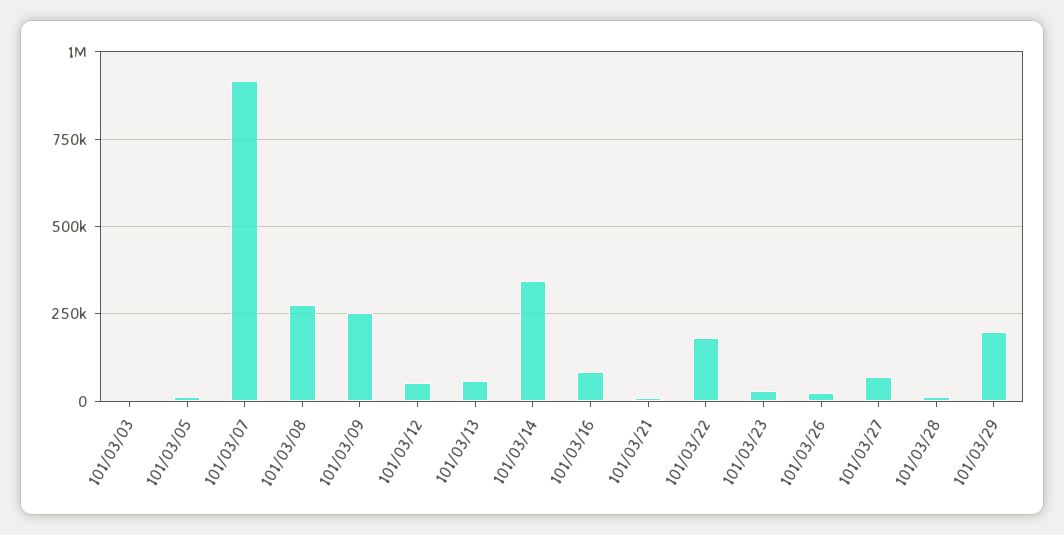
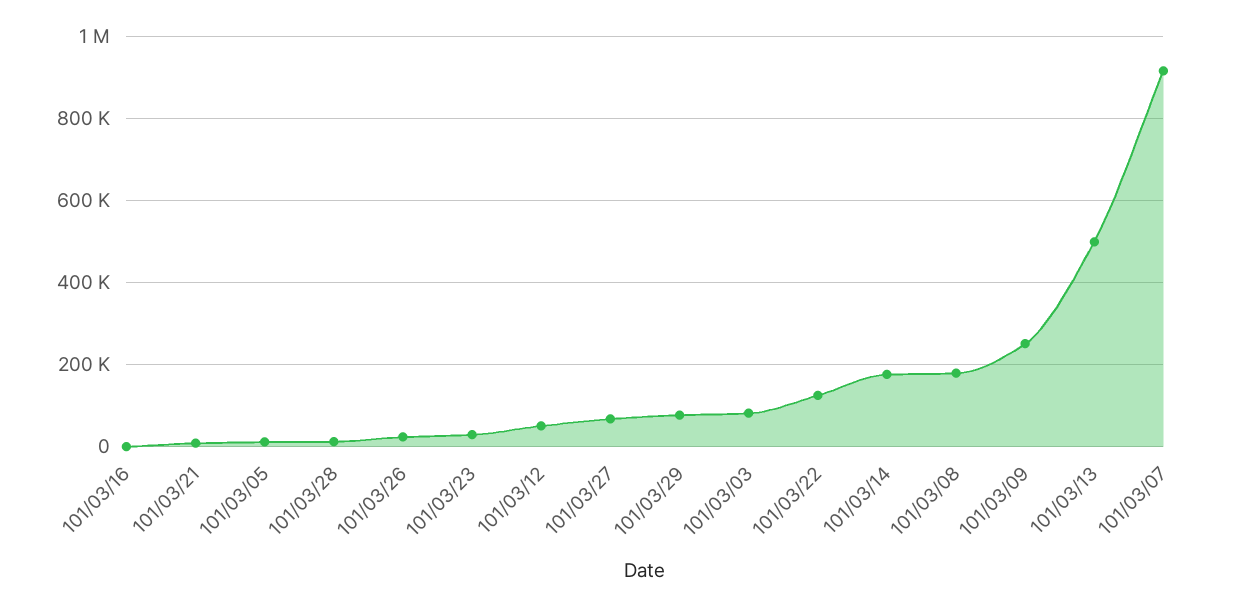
  {
-   "101/03/03": 0,
+   "101/03/03": 80000,
    "101/03/05": 20000,
    "101/03/07": 920000,
-   "101/03/08": 275000,
+   "101/03/08": 180000,
    "101/03/09": 260000,
    "101/03/12": 60000,
-   "101/03/13": 50000,
+   "101/03/13": 500000,
-   "101/03/14": 350000,
+   "101/03/14": 180000,
-   "101/03/16": 75000,
+   "101/03/16": 0,
    "101/03/21": 0,
-   "101/03/22": 175000,
+   "101/03/22": 120000,
    "101/03/23": 20000,
    "101/03/26": 20000,
    "101/03/27": 60000,
    "101/03/28": 20000,
-   "101/03/29": 200000
+   "101/03/29": 80000
  }

